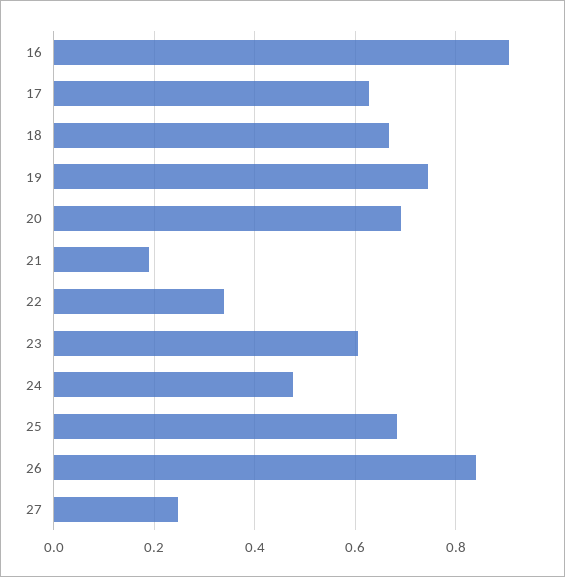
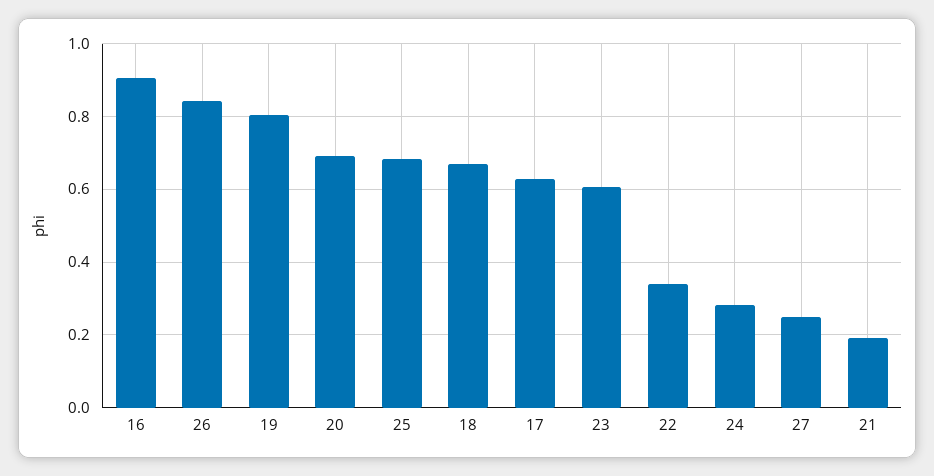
  {
    "16": 0.9,
    "17": 0.62,
    "18": 0.66,
-   "19": 0.74,
+   "19": 0.8,
    "20": 0.7,
    "21": 0.2,
    "22": 0.34,
    "23": 0.6,
-   "24": 0.48,
+   "24": 0.28,
    "25": 0.68,
    "26": 0.84,
    "27": 0.24
  }

